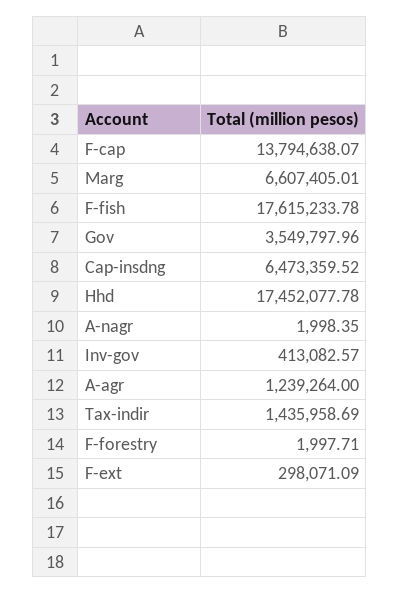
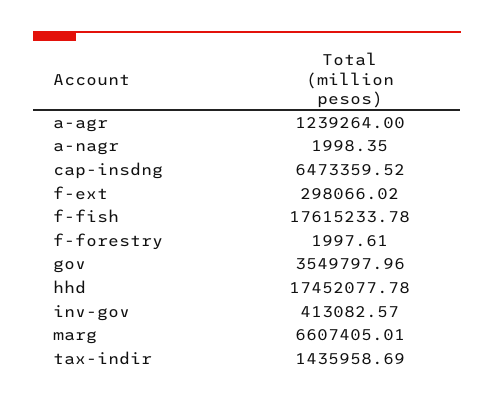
  {
-   "F-cap": 13794638.07,
    "Marg": 6607405.01,
    "F-fish": 17615233.78,
    "Gov": 3549797.96,
    "Cap-insdng": 6473359.52,
    "Hhd": 17452077.78,
    "A-nagr": 1998.35,
    "Inv-gov": 413082.57,
    "A-agr": 1239264,
    "Tax-indir": 1435958.69,
-   "F-forestry": 1997.71,
+   "F-forestry": 1997.61,
-   "F-ext": 298071.09
+   "F-ext": 298066.02
  }

